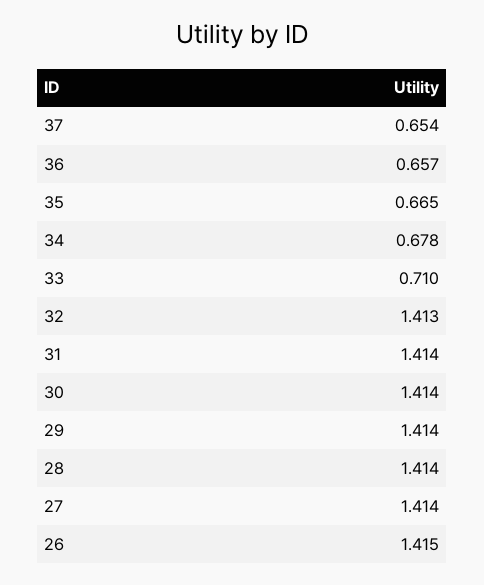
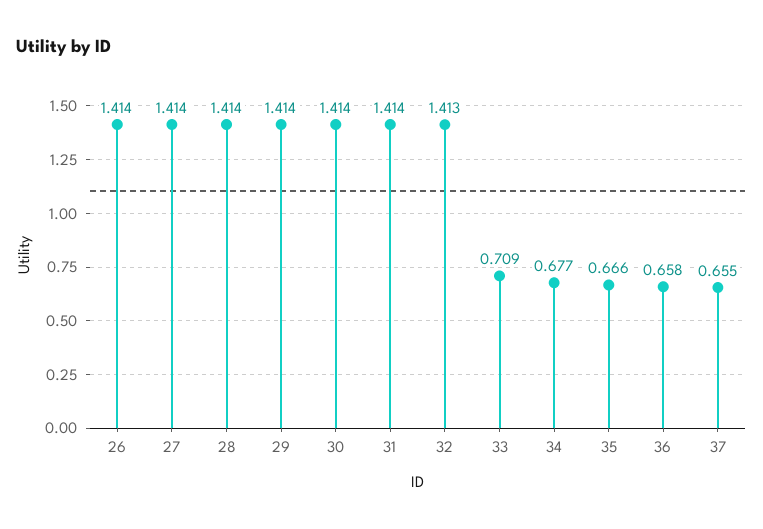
  {
-   "37": 0.654,
+   "37": 0.655,
-   "36": 0.657,
+   "36": 0.658,
-   "35": 0.665,
+   "35": 0.666,
-   "34": 0.678,
+   "34": 0.677,
-   "33": 0.71,
+   "33": 0.709,
    "32": 1.413,
    "31": 1.414,
    "30": 1.414,
    "29": 1.414,
    "28": 1.414,
    "27": 1.414,
-   "26": 1.415
+   "26": 1.414
  }

